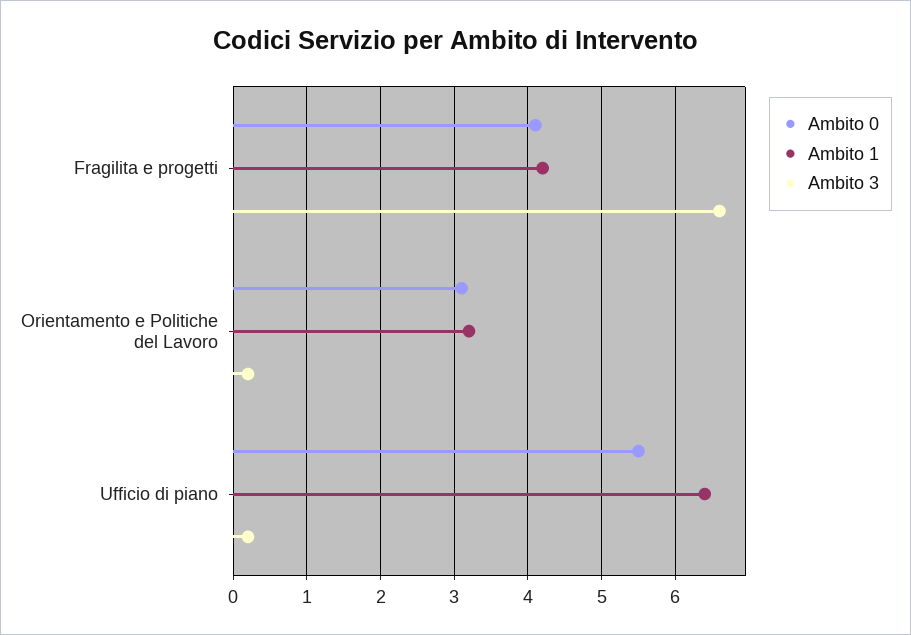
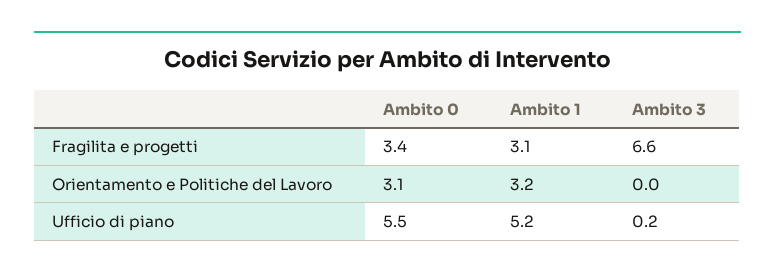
  {
    "Ambito 0": {
-     "Fragilita e progetti": 4.1,
+     "Fragilita e progetti": 3.4,
      "Orientamento e Politiche del Lavoro": 3.1,
      "Ufficio di piano": 5.5
    },
    "Ambito 1": {
-     "Fragilita e progetti": 4.2,
+     "Fragilita e progetti": 3.1,
      "Orientamento e Politiche del Lavoro": 3.2,
-     "Ufficio di piano": 6.4
+     "Ufficio di piano": 5.2
    },
    "Ambito 3": {
      "Fragilita e progetti": 6.6,
-     "Orientamento e Politiche del Lavoro": 0.2,
+     "Orientamento e Politiche del Lavoro": 0,
      "Ufficio di piano": 0.2
    }
  }

